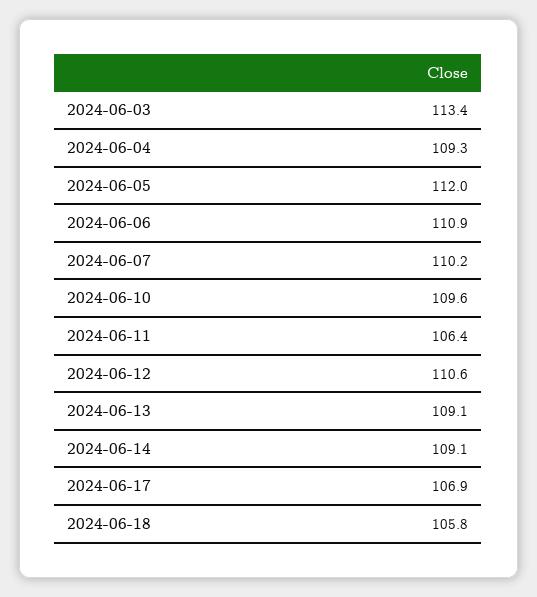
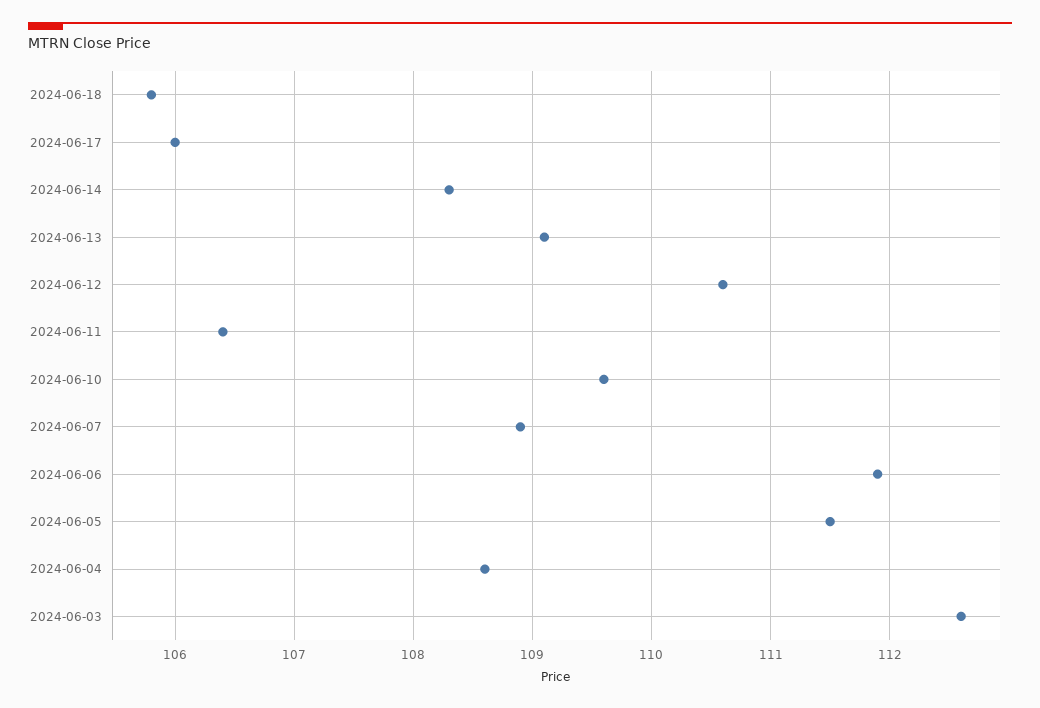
  {
-   "2024-06-03": 113.4,
+   "2024-06-03": 112.6,
-   "2024-06-04": 109.3,
+   "2024-06-04": 108.6,
-   "2024-06-05": 112,
+   "2024-06-05": 111.5,
-   "2024-06-06": 110.9,
+   "2024-06-06": 111.9,
-   "2024-06-07": 110.2,
+   "2024-06-07": 108.9,
    "2024-06-10": 109.6,
    "2024-06-11": 106.4,
    "2024-06-12": 110.6,
    "2024-06-13": 109.1,
-   "2024-06-14": 109.1,
+   "2024-06-14": 108.3,
-   "2024-06-17": 106.9,
+   "2024-06-17": 106,
    "2024-06-18": 105.8
  }

